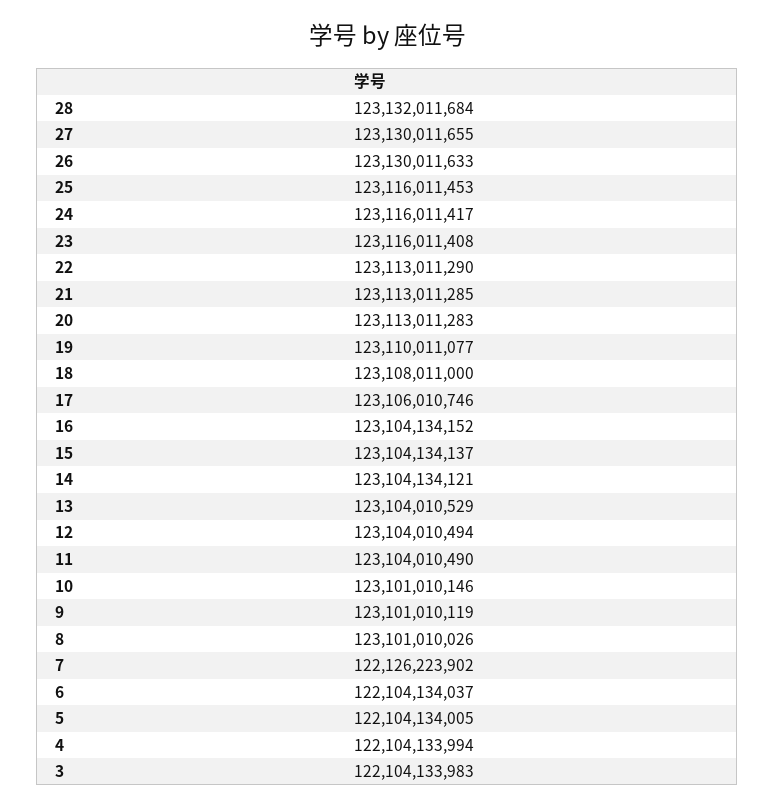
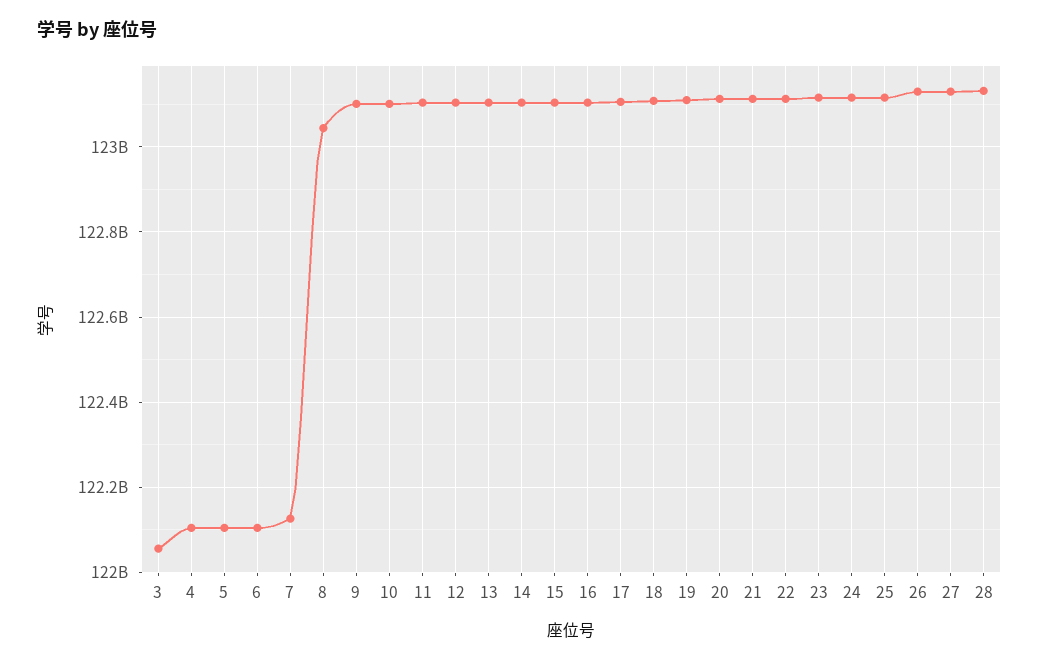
  {
    "28": 123132011684,
    "27": 123130011655,
    "26": 123130011633,
    "25": 123116011453,
    "24": 123116011417,
    "23": 123116011408,
    "22": 123113011290,
    "21": 123113011285,
    "20": 123113011283,
    "19": 123110011077,
    "18": 123108011000,
    "17": 123106010746,
    "16": 123104134152,
    "15": 123104134137,
    "14": 123104134121,
    "13": 123104010529,
    "12": 123104010494,
    "11": 123104010490,
    "10": 123101010146,
    "9": 123101010119,
-   "8": 123101010026,
+   "8": 123040000000,
    "7": 122126223902,
    "6": 122104134037,
    "5": 122104134005,
    "4": 122104133994,
-   "3": 122104133983
+   "3": 122060000000
  }

